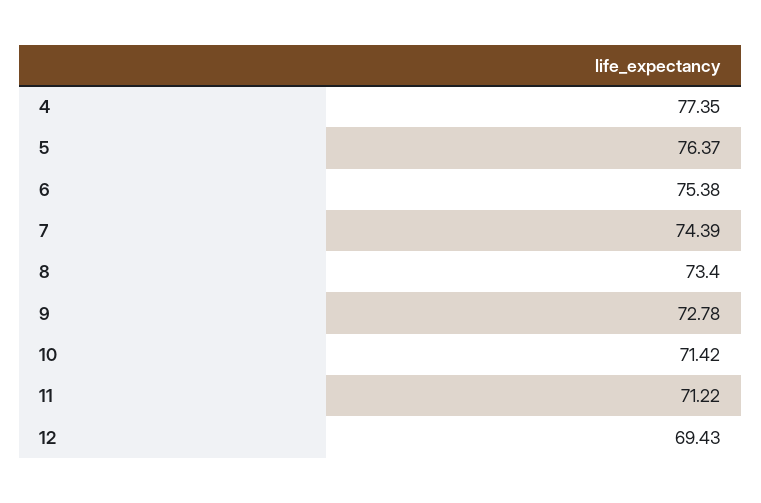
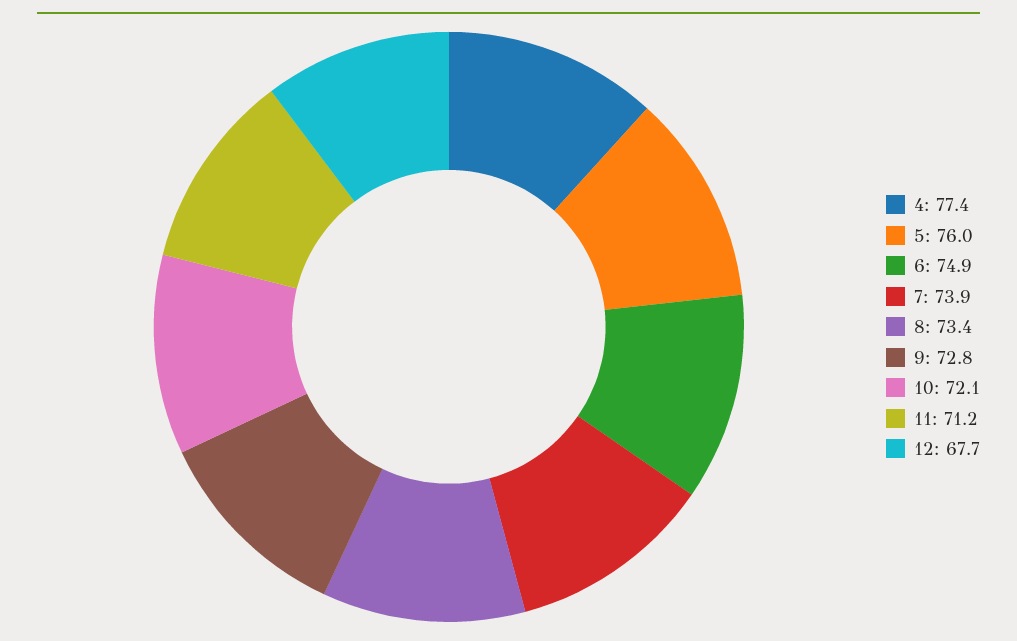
  {
    "4": 77.35,
-   "5": 76.37,
+   "5": 76,
-   "6": 75.38,
+   "6": 74.9,
-   "7": 74.39,
+   "7": 73.9,
    "8": 73.4,
    "9": 72.78,
-   "10": 71.42,
+   "10": 72.1,
    "11": 71.22,
-   "12": 69.43
+   "12": 67.7
  }

